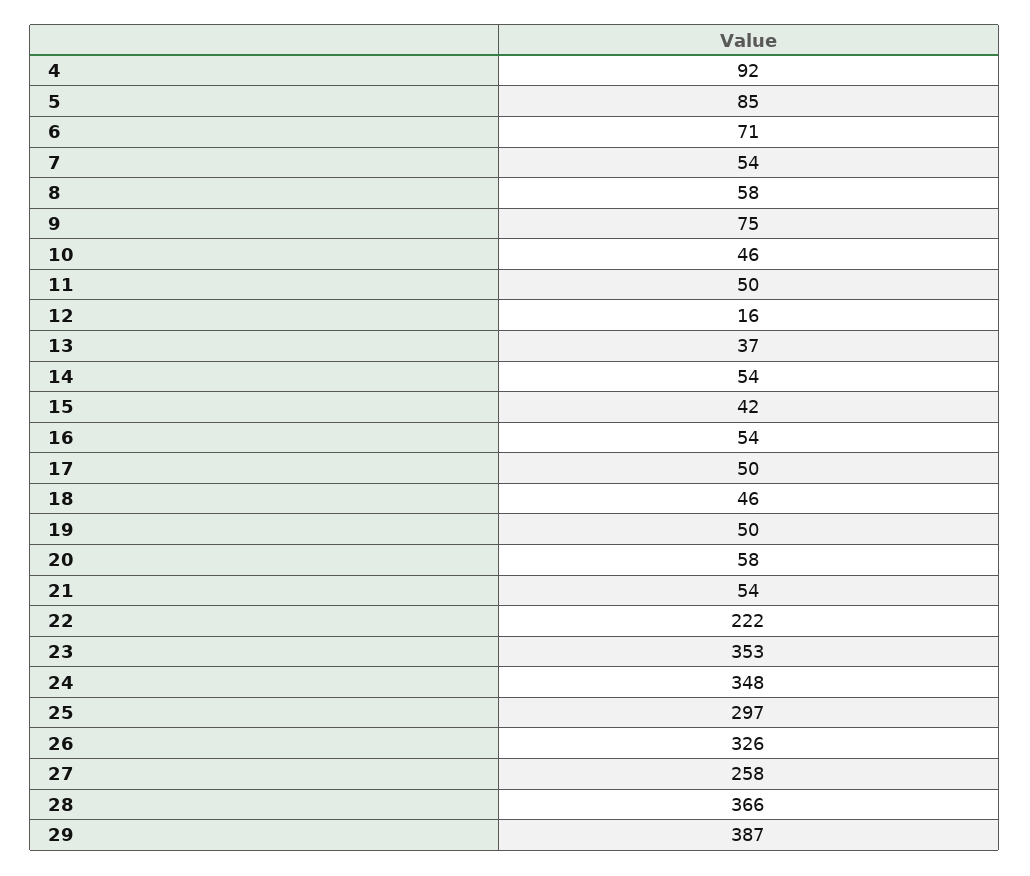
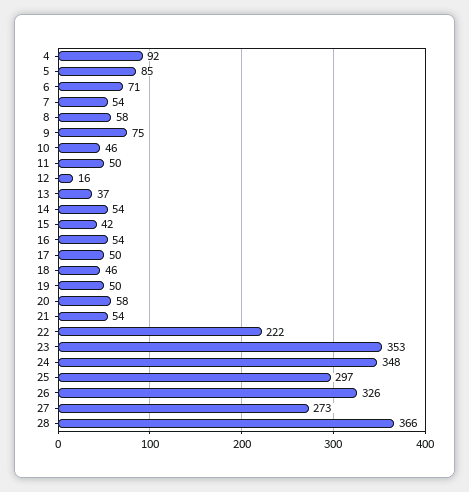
  {
    "4": 92,
    "5": 85,
    "6": 71,
    "7": 54,
    "8": 58,
    "9": 75,
    "10": 46,
    "11": 50,
    "12": 16,
    "13": 37,
    "14": 54,
    "15": 42,
    "16": 54,
    "17": 50,
    "18": 46,
    "19": 50,
    "20": 58,
    "21": 54,
    "22": 222,
    "23": 353,
    "24": 348,
    "25": 297,
    "26": 326,
-   "27": 258,
+   "27": 273,
-   "28": 366,
+   "28": 366
-   "29": 387
  }

